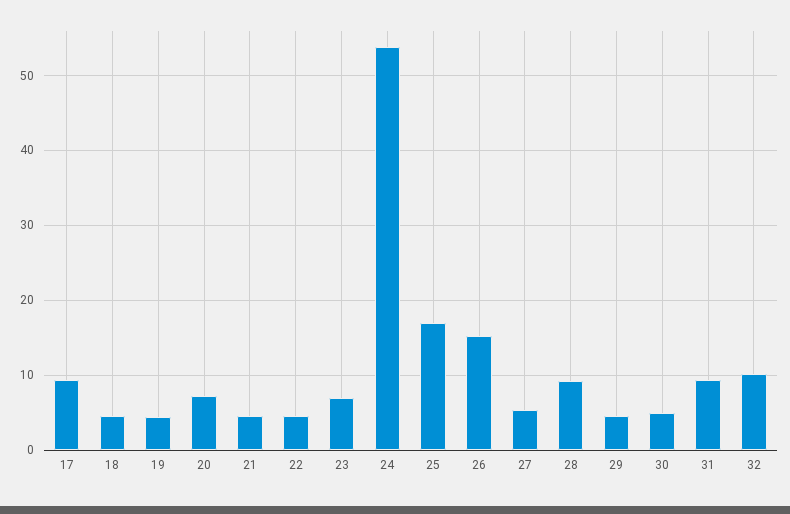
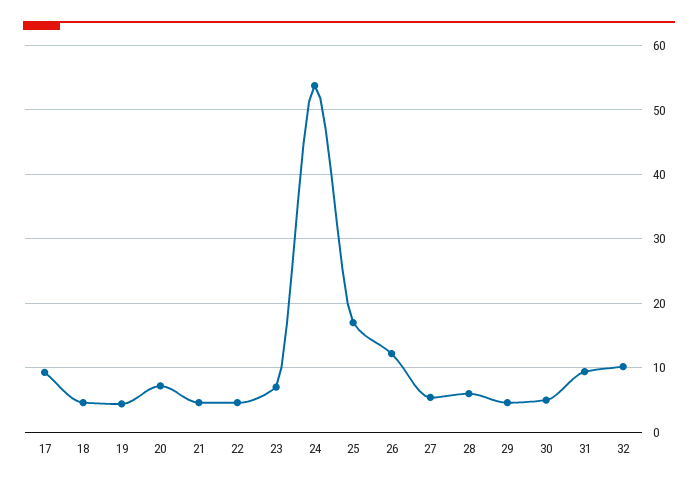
  {
    "17": 9,
    "18": 5,
    "19": 4,
    "20": 7,
    "21": 5,
    "22": 5,
    "23": 7,
    "24": 54,
    "25": 17,
-   "26": 15,
+   "26": 12,
    "27": 5,
-   "28": 9,
+   "28": 6,
    "29": 5,
    "30": 5,
    "31": 9,
    "32": 10
  }

